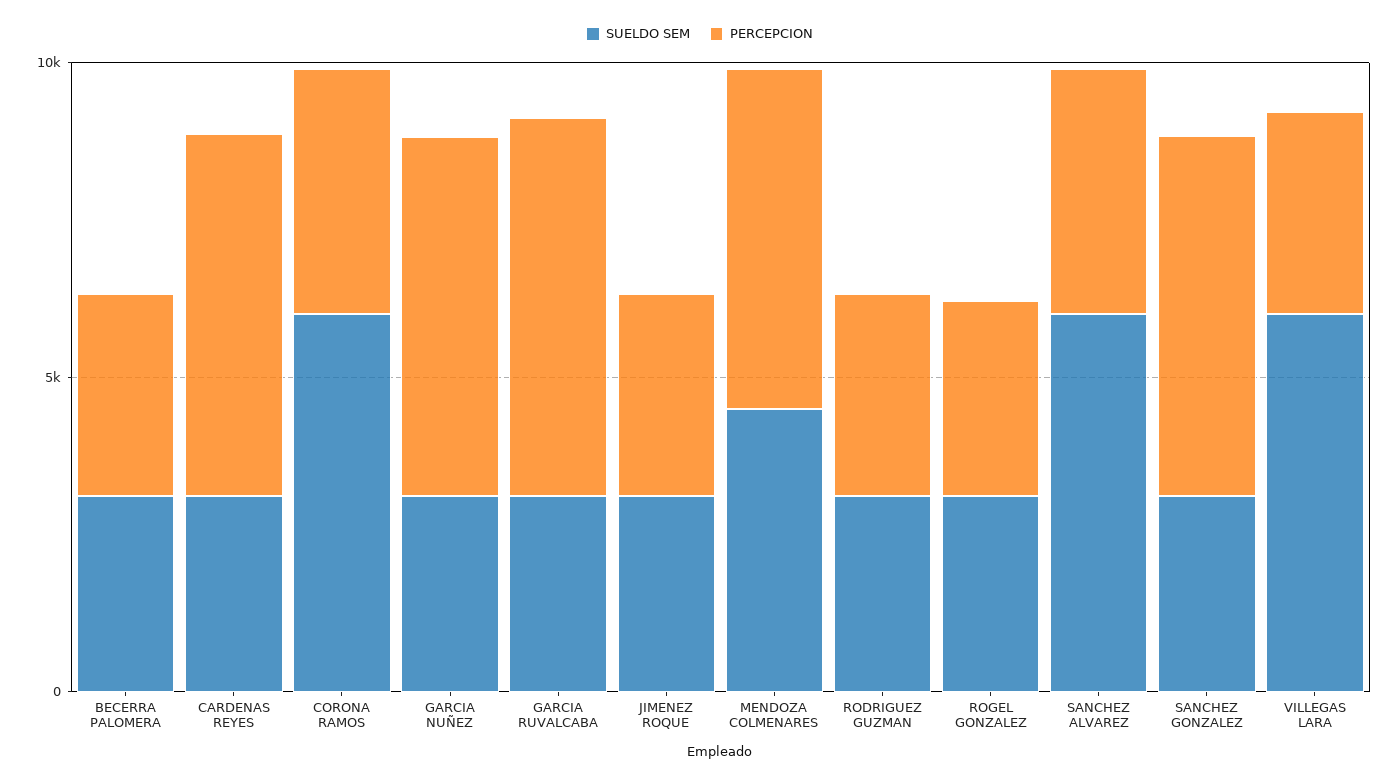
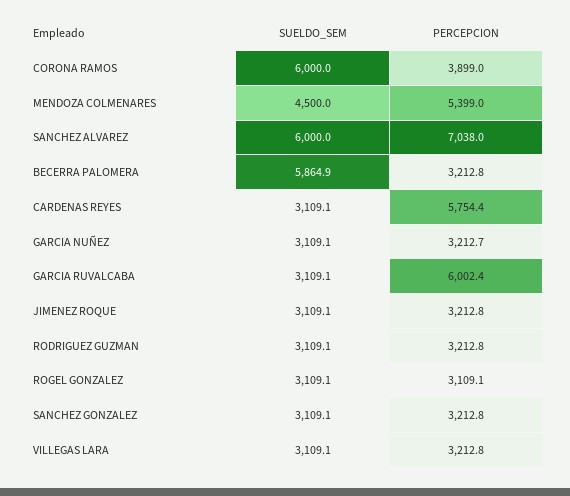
  {
    "SUELDO SEM": {
-     "BECERRA PALOMERA": 3000,
+     "BECERRA PALOMERA": 5864.9,
      "CARDENAS REYES": 3109.1,
      "CORONA RAMOS": 6000,
      "GARCIA NUÑEZ": 3109.1,
      "GARCIA RUVALCABA": 3109.1,
      "JIMENEZ ROQUE": 3109.1,
      "MENDOZA COLMENARES": 4500,
      "RODRIGUEZ GUZMAN": 3109.1,
      "ROGEL GONZALEZ": 3109.1,
      "SANCHEZ ALVAREZ": 6000,
      "SANCHEZ GONZALEZ": 3109.1,
-     "VILLEGAS LARA": 6000
+     "VILLEGAS LARA": 3109.1
    },
    "PERCEPCION": {
      "BECERRA PALOMERA": 3212.8,
      "CARDENAS REYES": 5754.4,
      "CORONA RAMOS": 3899,
-     "GARCIA NUÑEZ": 6000,
+     "GARCIA NUÑEZ": 3212.7,
      "GARCIA RUVALCABA": 6002.4,
      "JIMENEZ ROQUE": 3212.8,
      "MENDOZA COLMENARES": 5399,
      "RODRIGUEZ GUZMAN": 3212.8,
      "ROGEL GONZALEZ": 3109.1,
-     "SANCHEZ ALVAREZ": 4000,
+     "SANCHEZ ALVAREZ": 7038,
-     "SANCHEZ GONZALEZ": 6000,
+     "SANCHEZ GONZALEZ": 3212.8,
      "VILLEGAS LARA": 3212.8
    }
  }

